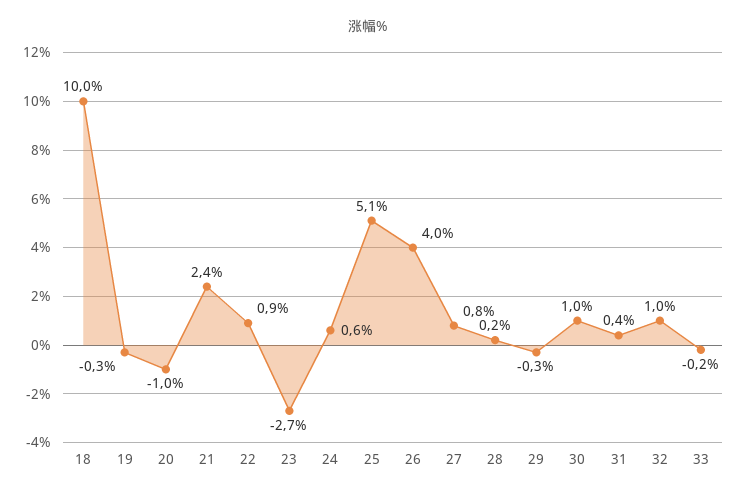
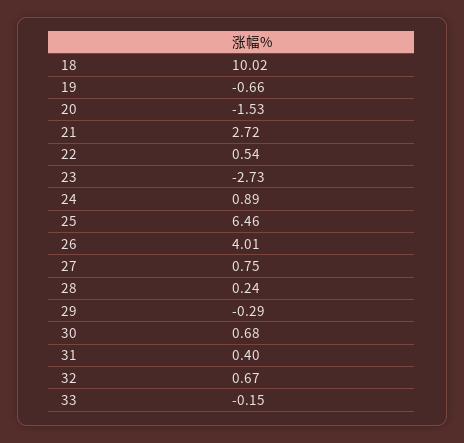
  {
    "18": 10.02,
-   "19": -0.3,
+   "19": -0.66,
-   "20": -1,
+   "20": -1.53,
-   "21": 2.4,
+   "21": 2.72,
-   "22": 0.9,
+   "22": 0.54,
    "23": -2.73,
-   "24": 0.6,
+   "24": 0.89,
-   "25": 5.1,
+   "25": 6.46,
    "26": 4.01,
    "27": 0.75,
    "28": 0.24,
    "29": -0.29,
-   "30": 1,
+   "30": 0.68,
    "31": 0.4,
-   "32": 1,
+   "32": 0.67,
    "33": -0.15
  }

